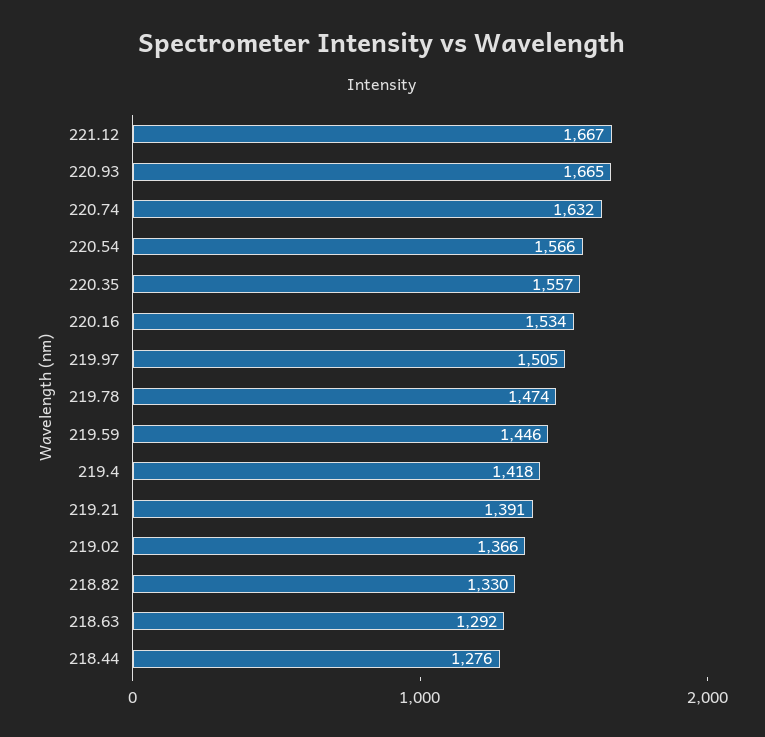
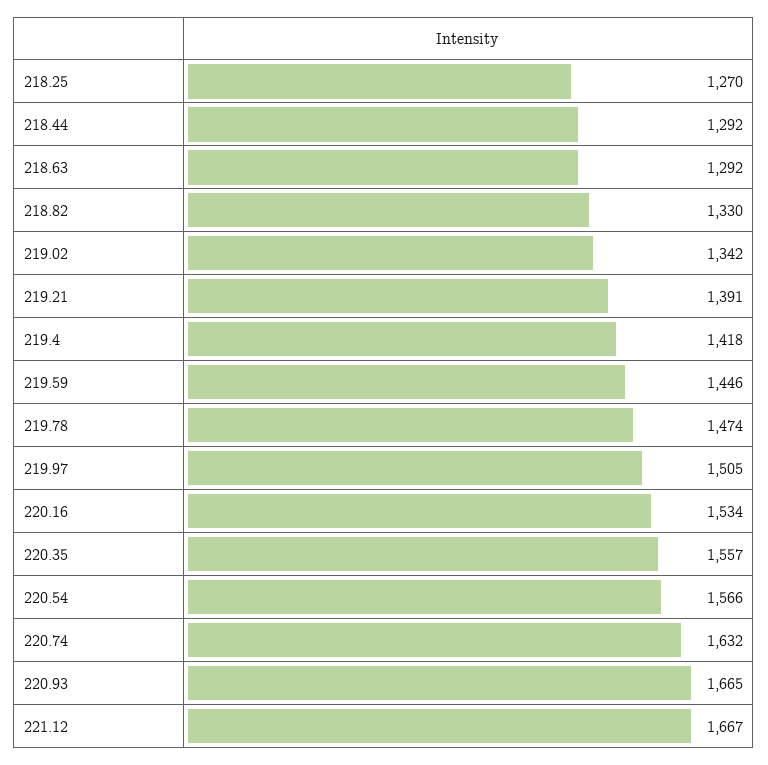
  {
    "221.12": 1667,
    "220.93": 1665,
    "220.74": 1632,
    "220.54": 1566,
    "220.35": 1557,
    "220.16": 1534,
    "219.97": 1505,
    "219.78": 1474,
    "219.59": 1446,
    "219.4": 1418,
    "219.21": 1391,
-   "219.02": 1366,
+   "219.02": 1342,
    "218.82": 1330,
    "218.63": 1292,
-   "218.44": 1276
+   "218.44": 1292,
+   "218.25": 1270
  }

